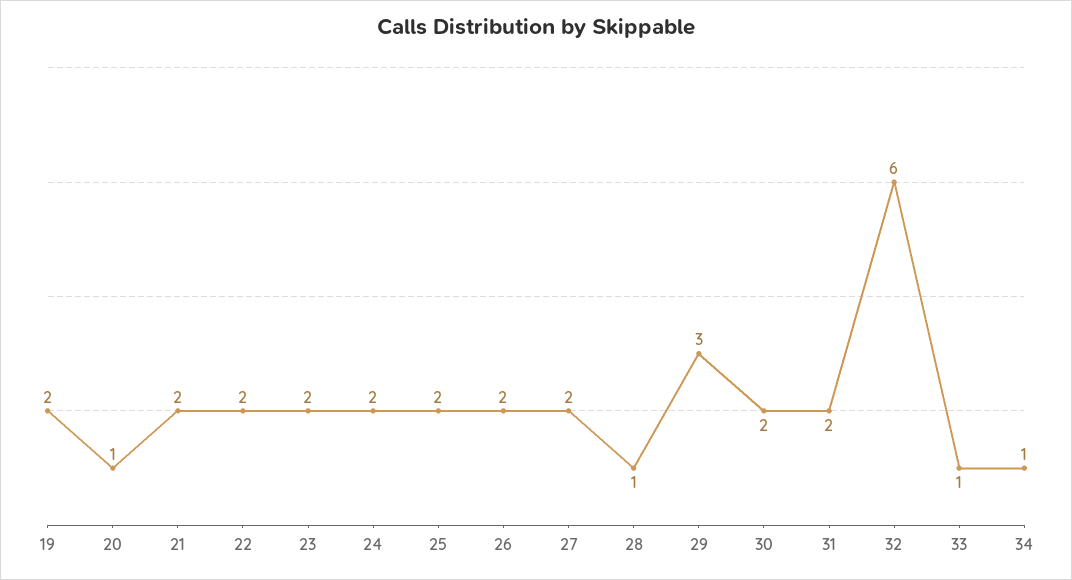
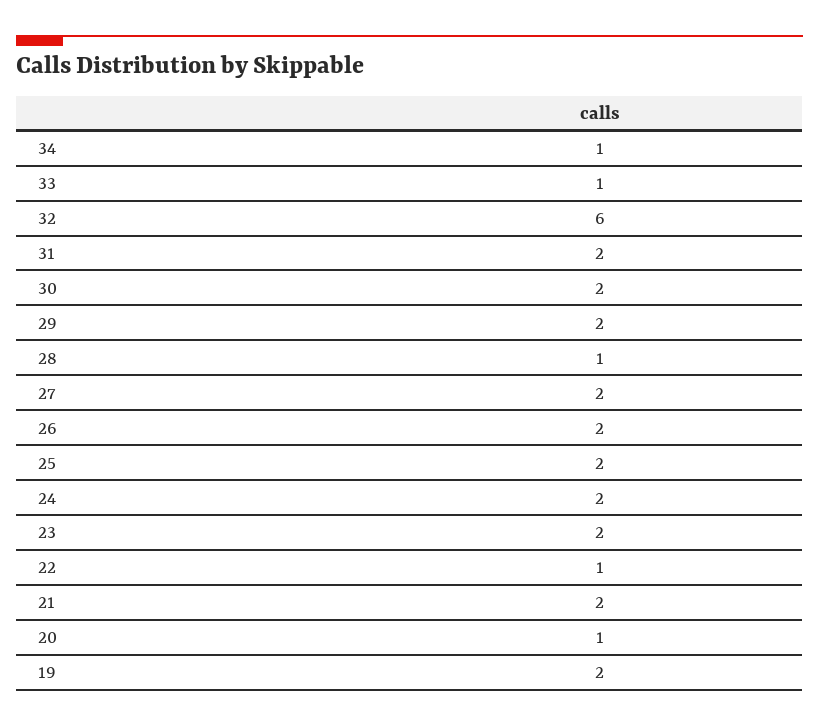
  {
    "19": 2,
    "20": 1,
    "21": 2,
-   "22": 2,
+   "22": 1,
    "23": 2,
    "24": 2,
    "25": 2,
    "26": 2,
    "27": 2,
    "28": 1,
-   "29": 3,
+   "29": 2,
    "30": 2,
    "31": 2,
    "32": 6,
    "33": 1,
    "34": 1
  }

